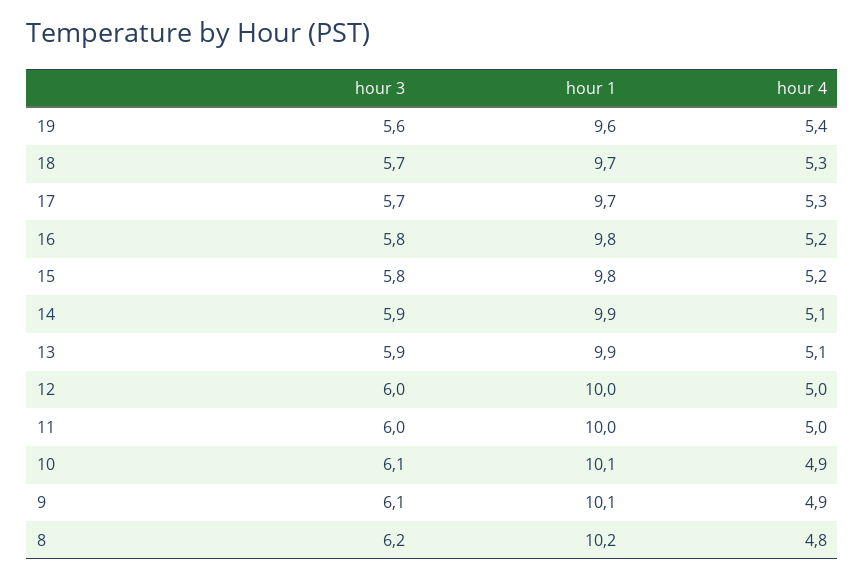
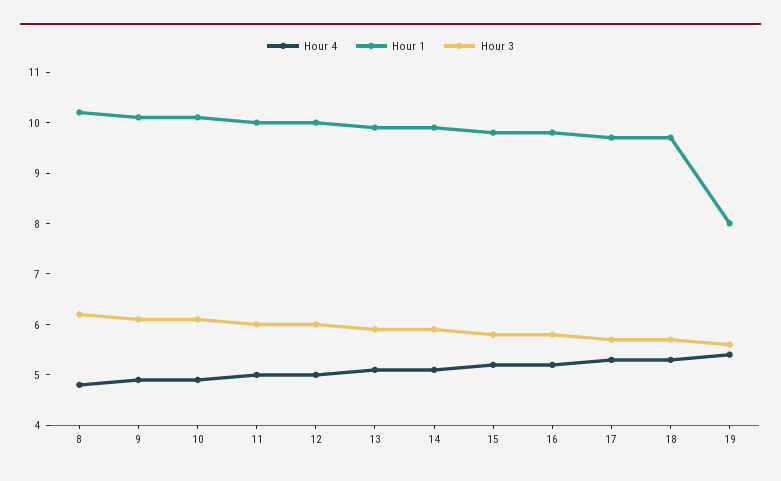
  {
    "hour 3": {
      "19": 5.6,
      "18": 5.7,
      "17": 5.7,
      "16": 5.8,
      "15": 5.8,
      "14": 5.9,
      "13": 5.9,
      "12": 6,
      "11": 6,
      "10": 6.1,
      "9": 6.1,
      "8": 6.2
    },
    "hour 1": {
-     "19": 9.6,
+     "19": 8,
      "18": 9.7,
      "17": 9.7,
      "16": 9.8,
      "15": 9.8,
      "14": 9.9,
      "13": 9.9,
      "12": 10,
      "11": 10,
      "10": 10.1,
      "9": 10.1,
      "8": 10.2
    },
    "hour 4": {
      "19": 5.4,
      "18": 5.3,
      "17": 5.3,
      "16": 5.2,
      "15": 5.2,
      "14": 5.1,
      "13": 5.1,
      "12": 5,
      "11": 5,
      "10": 4.9,
      "9": 4.9,
      "8": 4.8
    }
  }

